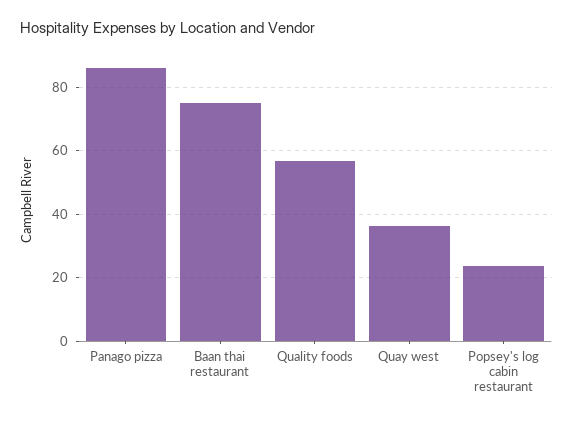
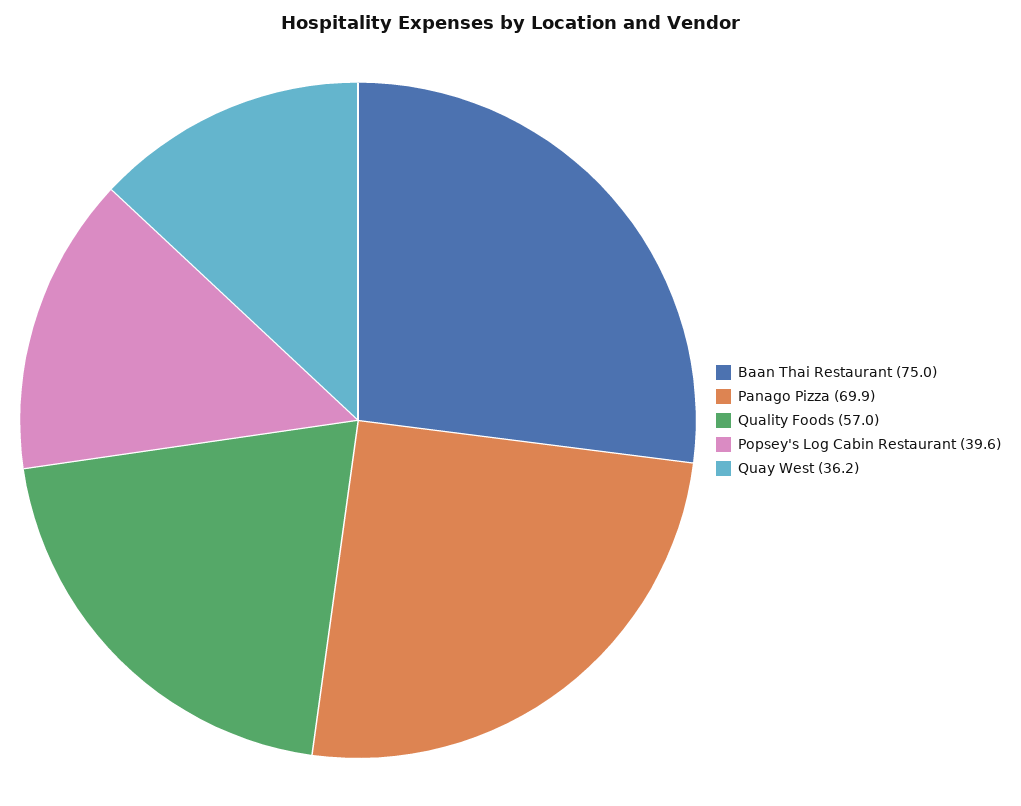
  {
-   "Panago pizza": 86,
+   "Panago pizza": 69.9,
    "Baan thai restaurant": 75,
    "Quality foods": 57,
    "Quay west": 36.2,
-   "Popsey's log cabin restaurant": 24
+   "Popsey's log cabin restaurant": 39.6
  }

